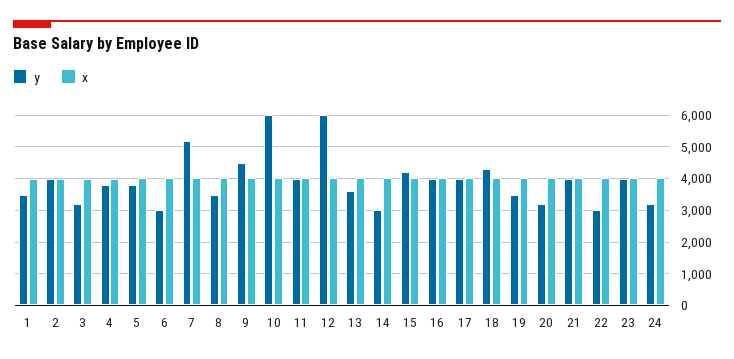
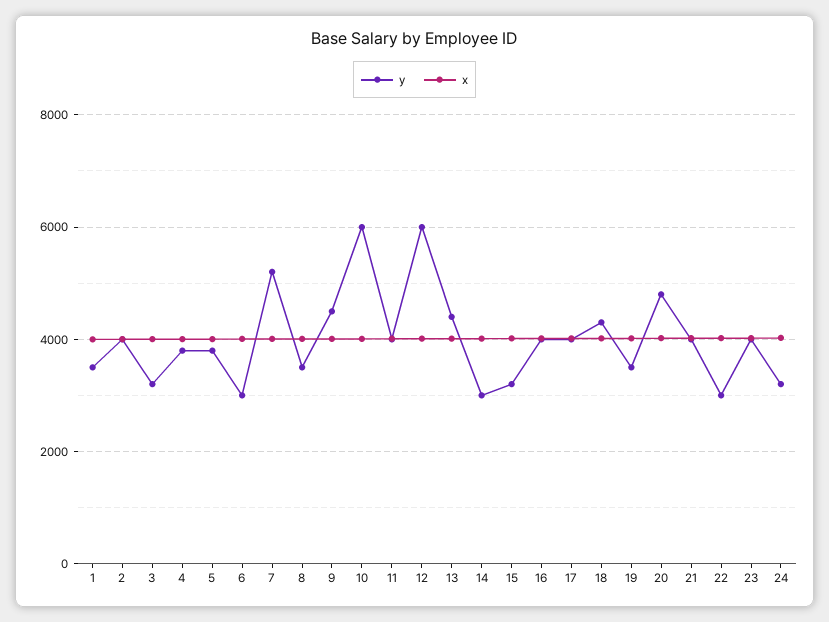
  {
    "y": {
      "1": 3600,
      "2": 4000,
      "3": 3200,
      "4": 3800,
      "5": 3800,
      "6": 3000,
      "7": 5200,
      "8": 3600,
      "9": 4600,
      "10": 6000,
      "11": 4000,
      "12": 6000,
-     "13": 3600,
+     "13": 4400,
      "14": 3000,
-     "15": 4200,
+     "15": 3200,
      "16": 4000,
      "17": 4000,
      "18": 4400,
      "19": 3600,
-     "20": 3200,
+     "20": 4800,
      "21": 4000,
      "22": 3000,
      "23": 4000,
      "24": 3200
    },
    "x": {
      "1": 4000,
      "2": 4000,
      "3": 4000,
      "4": 4000,
      "5": 4000,
      "6": 4000,
      "7": 4000,
      "8": 4000,
      "9": 4000,
      "10": 4000,
      "11": 4000,
      "12": 4000,
      "13": 4000,
      "14": 4000,
      "15": 4000,
      "16": 4000,
      "17": 4000,
      "18": 4000,
      "19": 4000,
      "20": 4000,
      "21": 4000,
      "22": 4000,
      "23": 4000,
      "24": 4000
    }
  }

